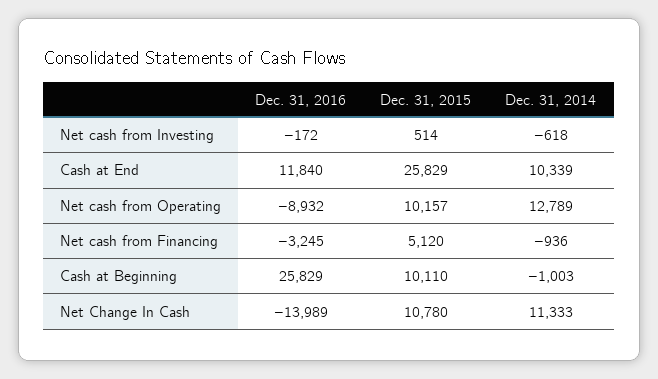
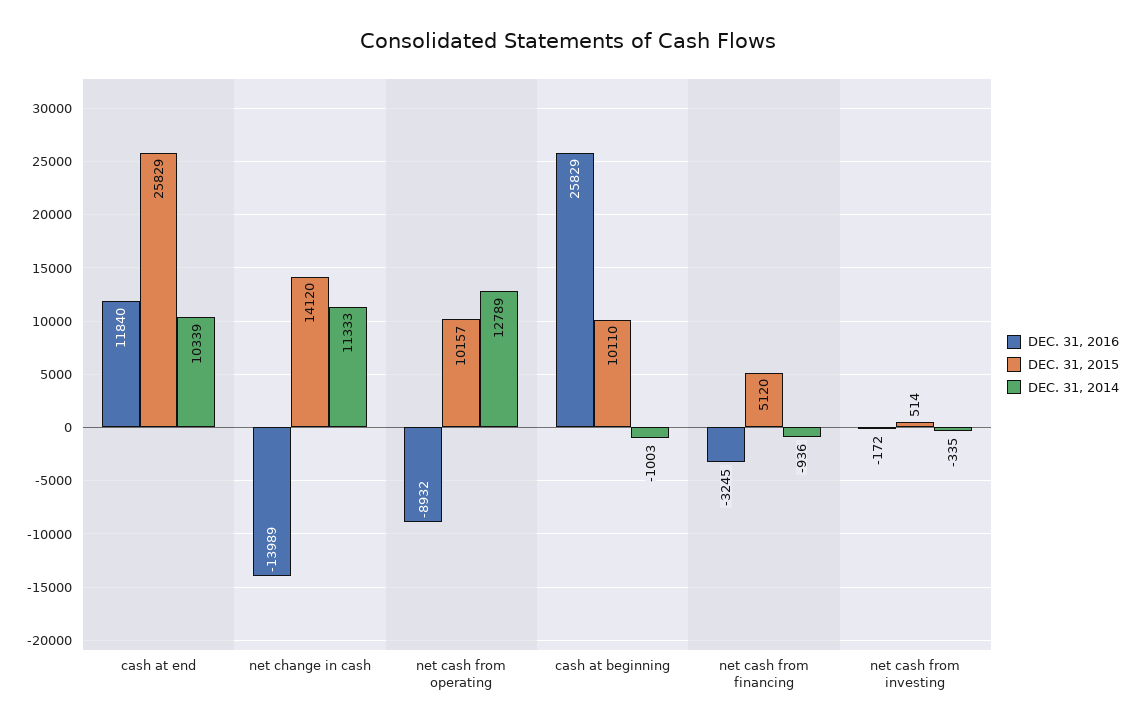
  {
    "Dec. 31, 2016": {
      "Net cash from Investing": -172,
      "Cash at End": 11840,
      "Net cash from Operating": -8932,
      "Net cash from Financing": -3245,
      "Cash at Beginning": 25829,
      "Net Change In Cash": -13989
    },
    "Dec. 31, 2015": {
      "Net cash from Investing": 514,
      "Cash at End": 25829,
      "Net cash from Operating": 10157,
      "Net cash from Financing": 5120,
      "Cash at Beginning": 10110,
-     "Net Change In Cash": 10780
+     "Net Change In Cash": 14120
    },
    "Dec. 31, 2014": {
-     "Net cash from Investing": -618,
+     "Net cash from Investing": -335,
      "Cash at End": 10339,
      "Net cash from Operating": 12789,
      "Net cash from Financing": -936,
      "Cash at Beginning": -1003,
      "Net Change In Cash": 11333
    }
  }

